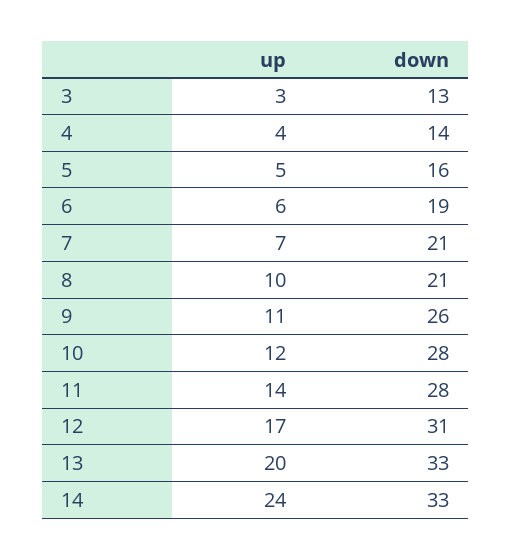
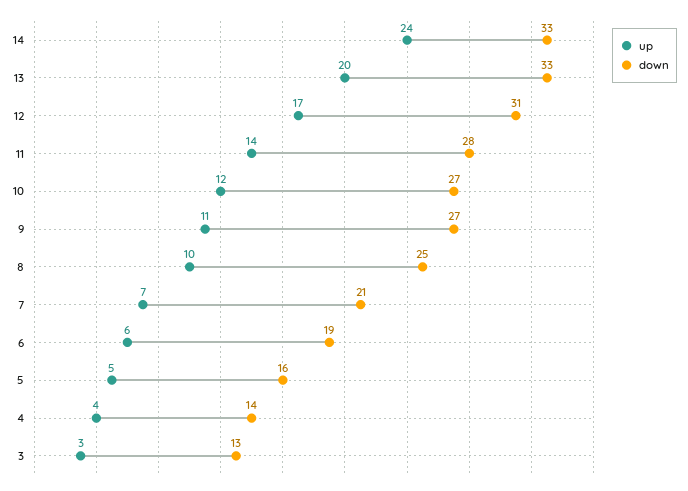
  {
    "up": {
      "3": 3,
      "4": 4,
      "5": 5,
      "6": 6,
      "7": 7,
      "8": 10,
      "9": 11,
      "10": 12,
      "11": 14,
      "12": 17,
      "13": 20,
      "14": 24
    },
    "down": {
      "3": 13,
      "4": 14,
      "5": 16,
      "6": 19,
      "7": 21,
-     "8": 21,
+     "8": 25,
-     "9": 26,
+     "9": 27,
-     "10": 28,
+     "10": 27,
      "11": 28,
      "12": 31,
      "13": 33,
      "14": 33
    }
  }

